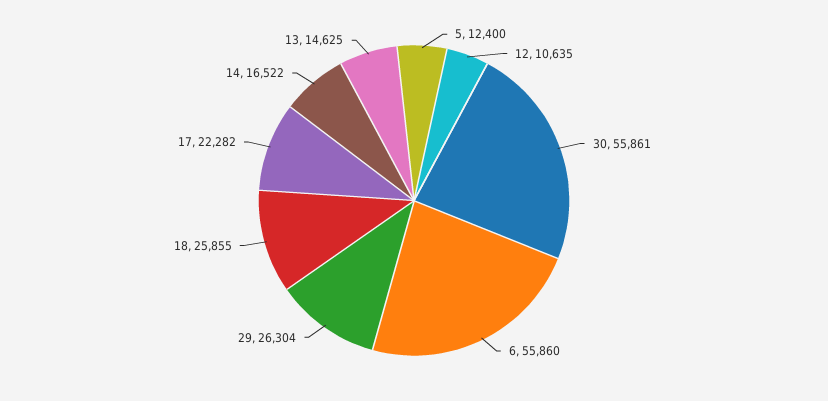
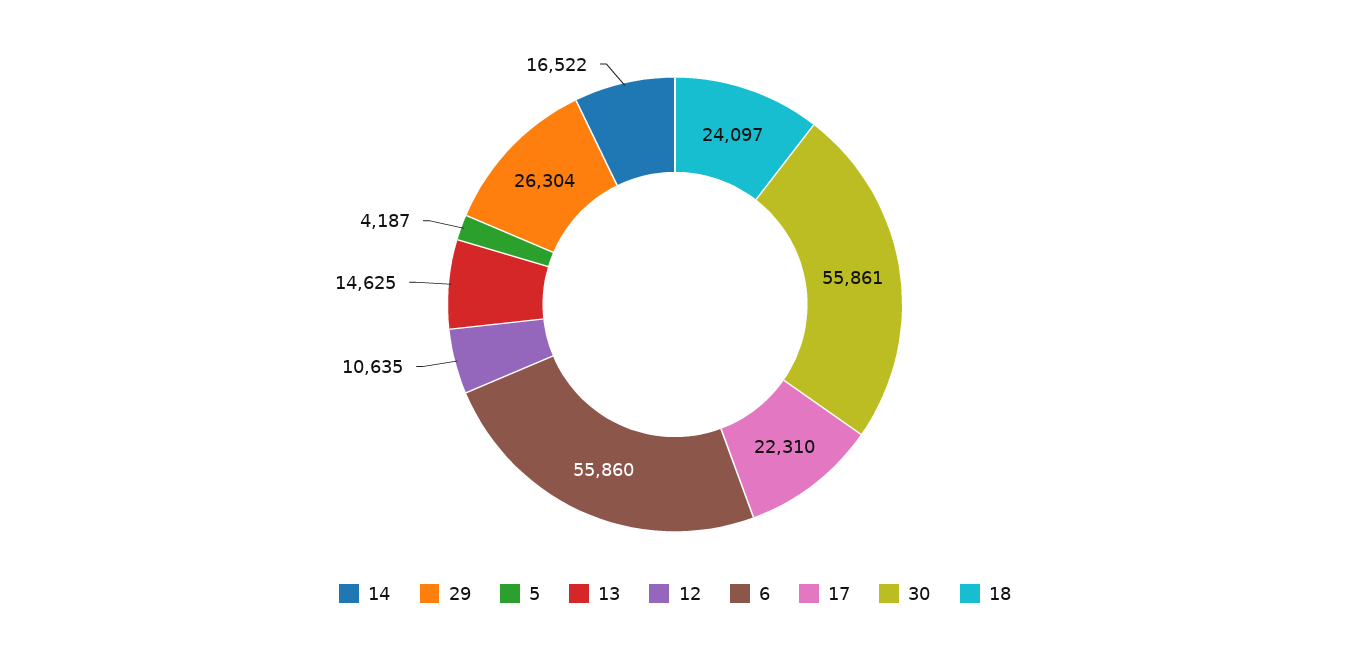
  {
-   "5": 12400,
+   "5": 4187,
    "12": 10635,
    "30": 55861,
    "6": 55860,
    "29": 26304,
-   "18": 25855,
+   "18": 24097,
-   "17": 22282,
+   "17": 22310,
    "14": 16522,
    "13": 14625
  }

